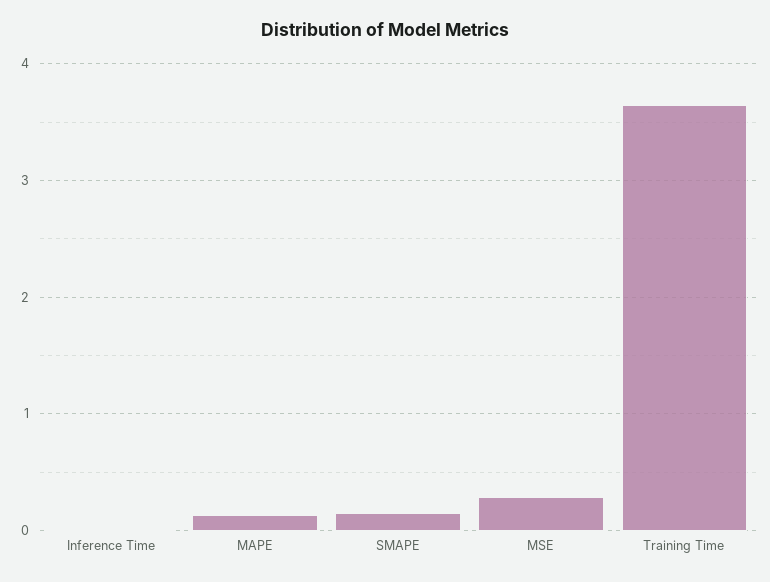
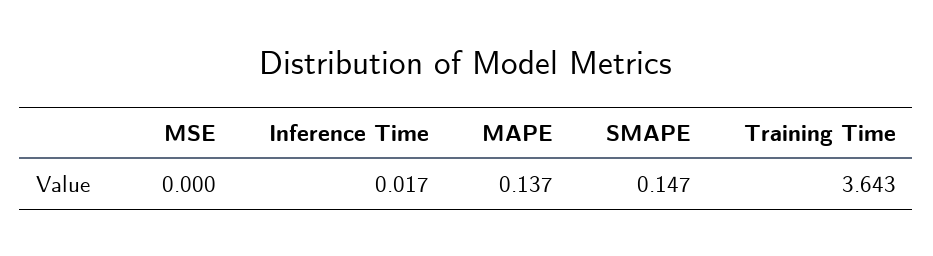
  {
    "Inference Time": 0.017,
    "MAPE": 0.137,
    "SMAPE": 0.147,
-   "MSE": 0.3,
+   "MSE": 0,
    "Training Time": 3.643
  }

